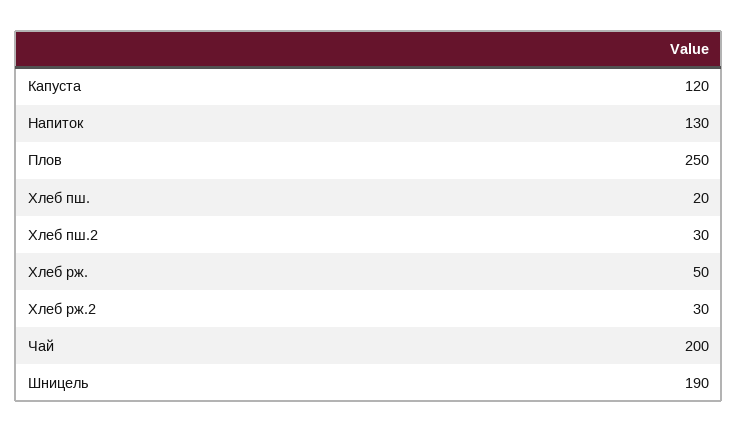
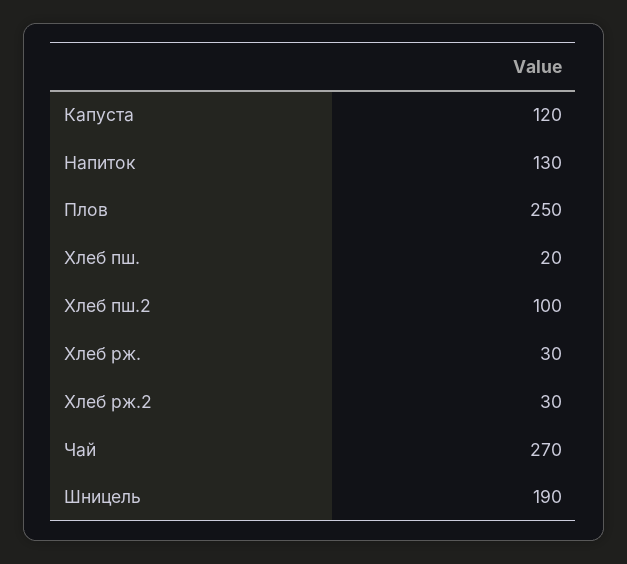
  {
    "Капуста": 120,
    "Напиток": 130,
    "Плов": 250,
    "Хлеб пш.": 20,
-   "Хлеб пш.2": 30,
+   "Хлеб пш.2": 100,
-   "Хлеб рж.": 50,
+   "Хлеб рж.": 30,
    "Хлеб рж.2": 30,
-   "Чай": 200,
+   "Чай": 270,
    "Шницель": 190
  }

